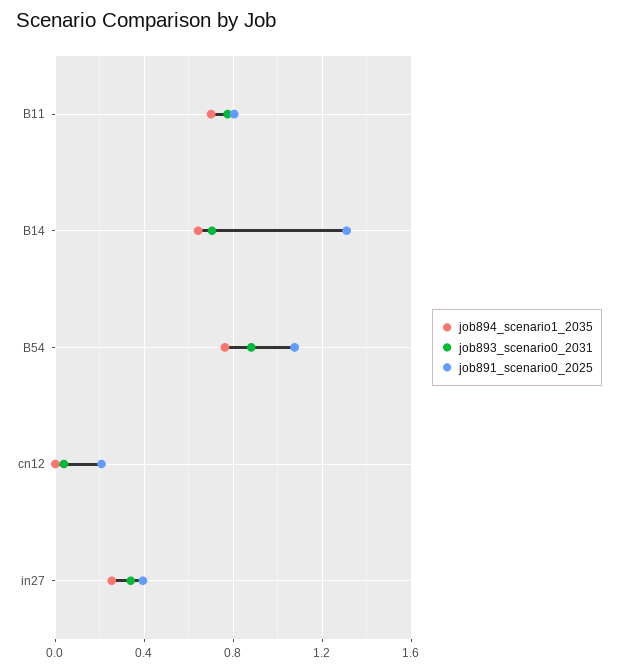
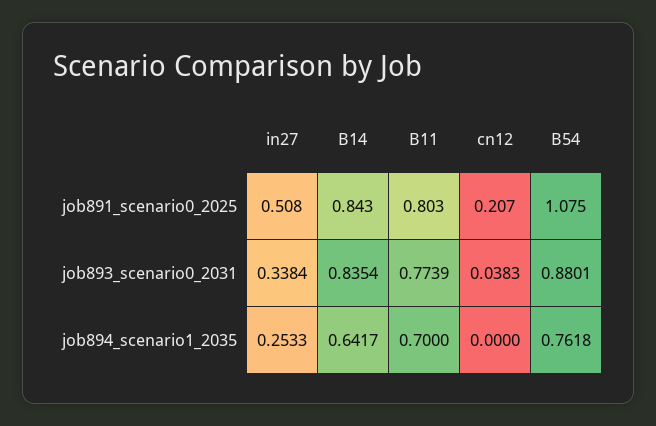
  {
    "job894_scenario1_2035": {
      "B11": 0.7,
      "B14": 0.6417,
      "B54": 0.7618,
      "cn12": 0,
      "in27": 0.2533
    },
    "job893_scenario0_2031": {
      "B11": 0.7739,
-     "B14": 0.7,
+     "B14": 0.8354,
      "B54": 0.8801,
      "cn12": 0.0383,
      "in27": 0.3384
    },
    "job891_scenario0_2025": {
      "B11": 0.803,
-     "B14": 1.3,
+     "B14": 0.843,
      "B54": 1.075,
      "cn12": 0.207,
-     "in27": 0.4
+     "in27": 0.508
    }
  }

